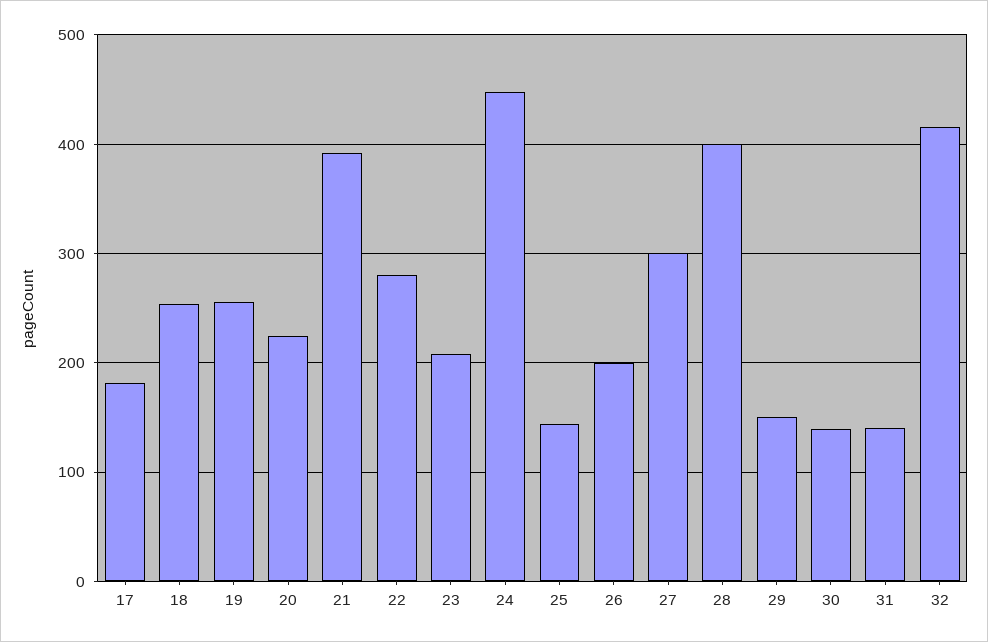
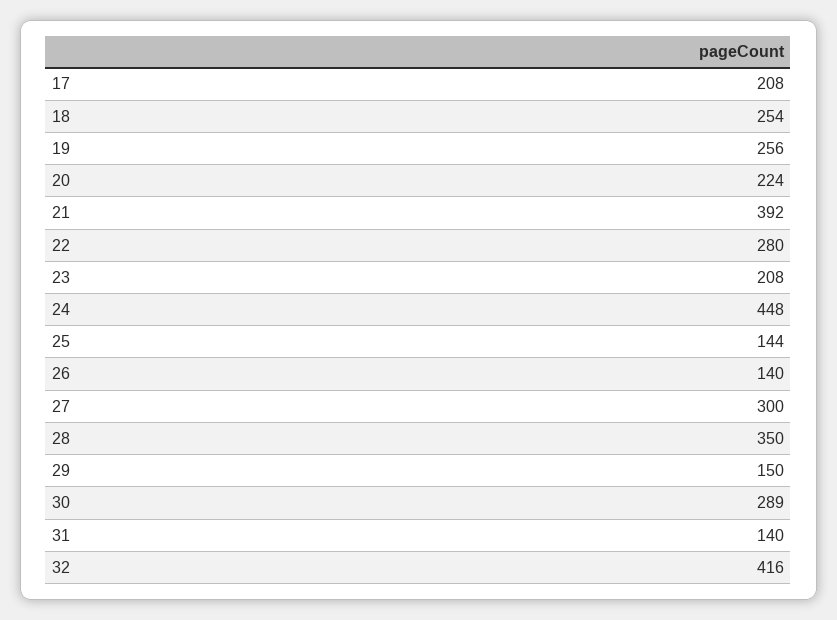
  {
-   "17": 180,
+   "17": 208,
    "18": 254,
    "19": 256,
    "20": 224,
    "21": 392,
    "22": 280,
    "23": 208,
    "24": 448,
    "25": 144,
-   "26": 200,
+   "26": 140,
    "27": 300,
-   "28": 400,
+   "28": 350,
    "29": 150,
-   "30": 140,
+   "30": 289,
    "31": 140,
    "32": 416
  }

